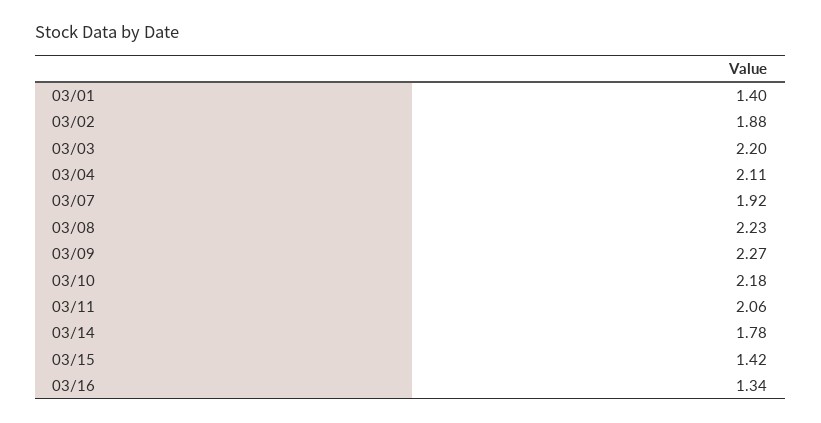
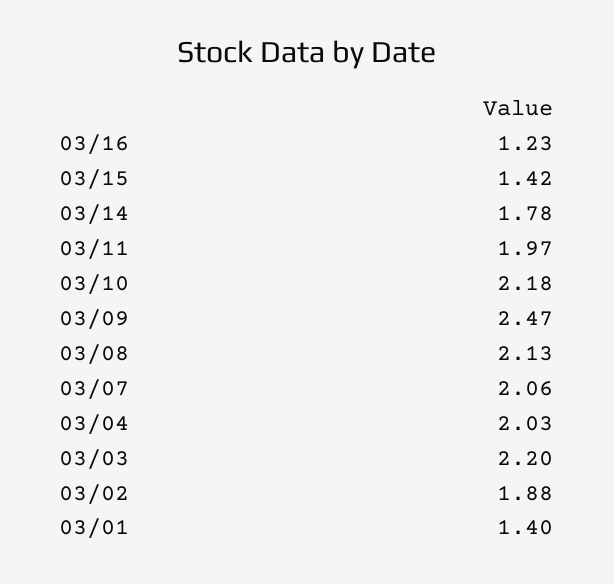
  {
    "03/01": 1.4,
    "03/02": 1.88,
    "03/03": 2.2,
-   "03/04": 2.11,
+   "03/04": 2.03,
-   "03/07": 1.92,
+   "03/07": 2.06,
-   "03/08": 2.23,
+   "03/08": 2.13,
-   "03/09": 2.27,
+   "03/09": 2.47,
    "03/10": 2.18,
-   "03/11": 2.06,
+   "03/11": 1.97,
    "03/14": 1.78,
    "03/15": 1.42,
-   "03/16": 1.34
+   "03/16": 1.23
  }

